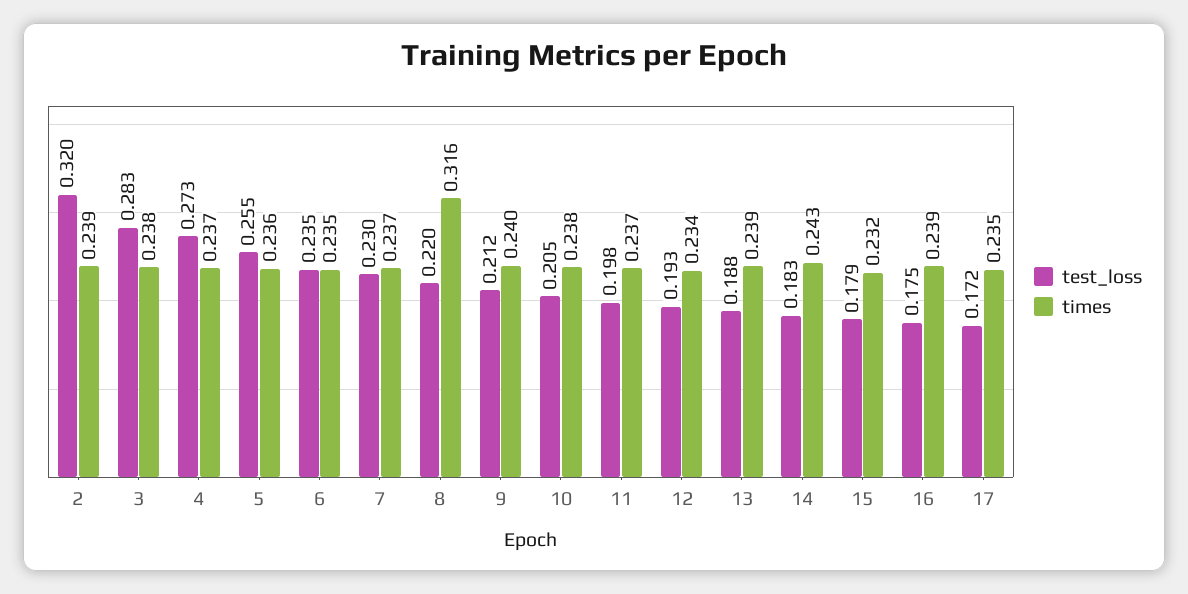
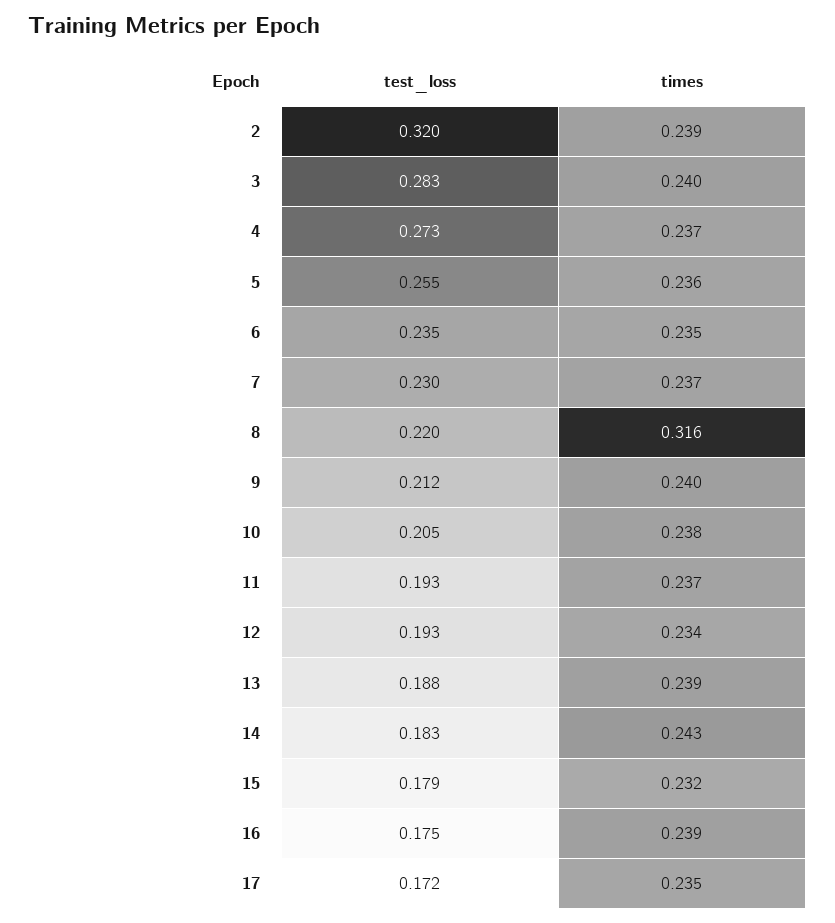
  {
    "test_loss": {
      "2": 0.32,
      "3": 0.283,
      "4": 0.273,
      "5": 0.255,
      "6": 0.235,
      "7": 0.23,
      "8": 0.22,
      "9": 0.212,
      "10": 0.205,
-     "11": 0.198,
+     "11": 0.193,
      "12": 0.193,
      "13": 0.188,
      "14": 0.183,
      "15": 0.179,
      "16": 0.175,
      "17": 0.172
    },
    "times": {
      "2": 0.239,
-     "3": 0.238,
+     "3": 0.24,
      "4": 0.237,
      "5": 0.236,
      "6": 0.235,
      "7": 0.237,
      "8": 0.316,
      "9": 0.24,
      "10": 0.238,
      "11": 0.237,
      "12": 0.234,
      "13": 0.239,
      "14": 0.243,
      "15": 0.232,
      "16": 0.239,
      "17": 0.235
    }
  }

